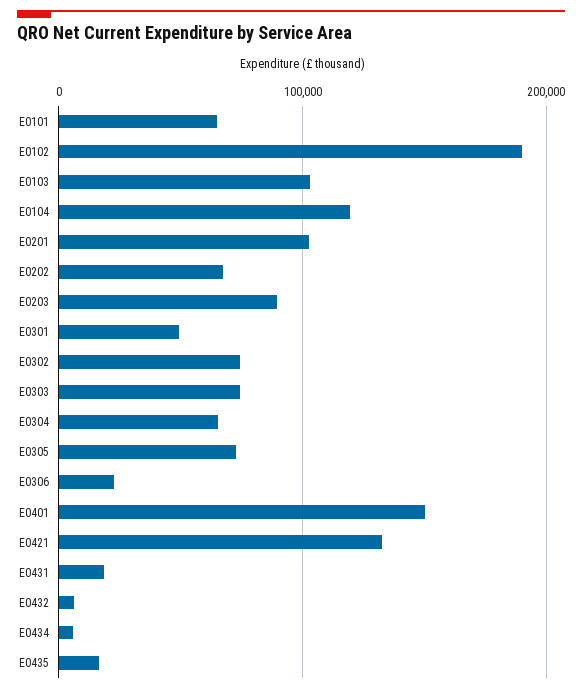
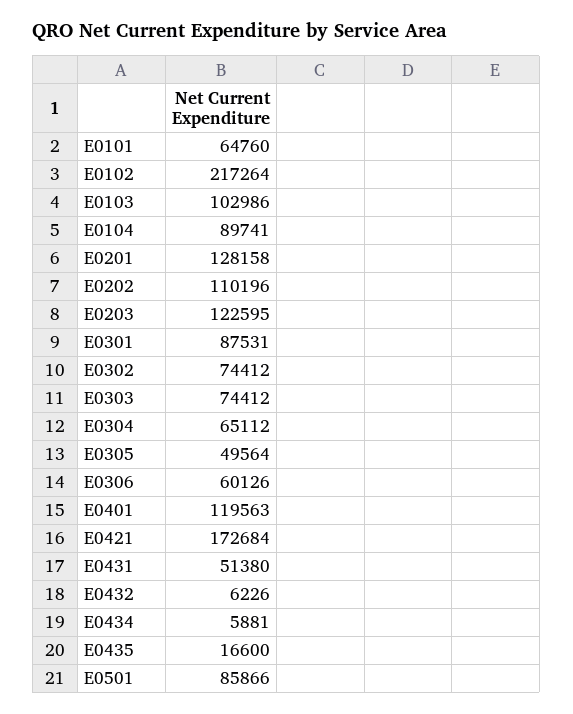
  {
    "E0101": 64760,
-   "E0102": 190000,
+   "E0102": 217264,
    "E0103": 102986,
-   "E0104": 120000,
+   "E0104": 89741,
-   "E0201": 100000,
+   "E0201": 128158,
-   "E0202": 70000,
+   "E0202": 110196,
-   "E0203": 90000,
+   "E0203": 122595,
-   "E0301": 50000,
+   "E0301": 87531,
    "E0302": 74412,
    "E0303": 74412,
    "E0304": 65112,
-   "E0305": 70000,
+   "E0305": 49564,
-   "E0306": 20000,
+   "E0306": 60126,
-   "E0401": 150000,
+   "E0401": 119563,
-   "E0421": 130000,
+   "E0421": 172684,
-   "E0431": 20000,
+   "E0431": 51380,
    "E0432": 6226,
    "E0434": 5881,
-   "E0435": 16600
+   "E0435": 16600,
+   "E0501": 85866
  }

